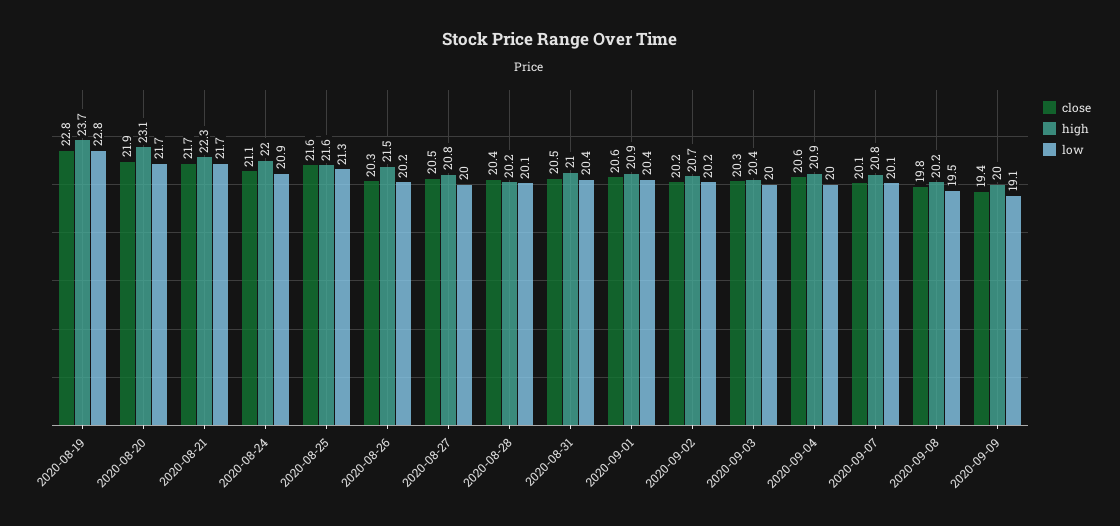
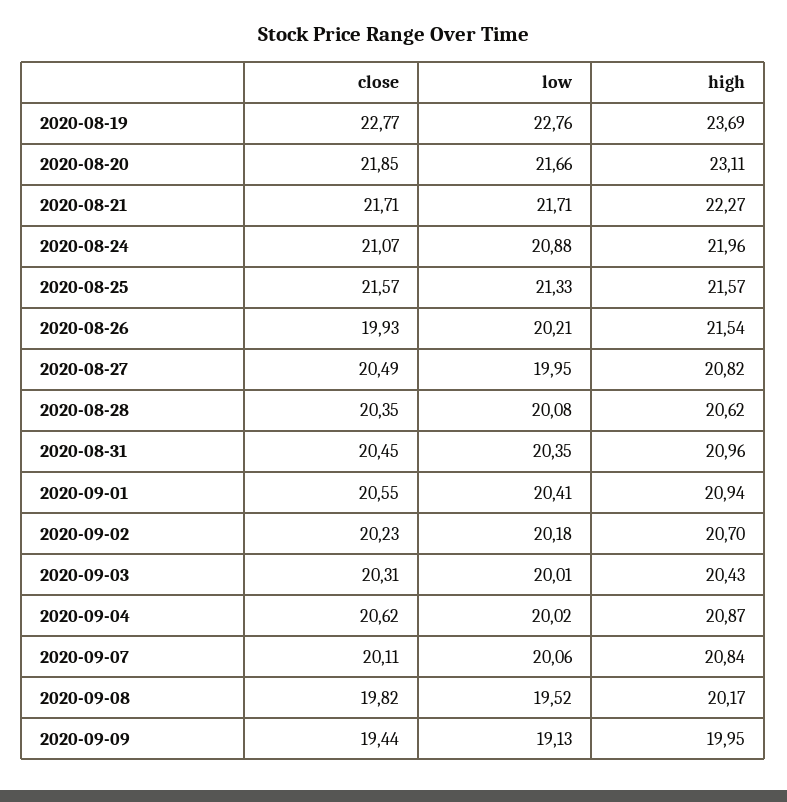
  {
    "close": {
      "2020-08-19": 22.77,
      "2020-08-20": 21.85,
      "2020-08-21": 21.71,
      "2020-08-24": 21.07,
      "2020-08-25": 21.57,
-     "2020-08-26": 20.3,
+     "2020-08-26": 19.93,
      "2020-08-27": 20.49,
      "2020-08-28": 20.35,
      "2020-08-31": 20.45,
      "2020-09-01": 20.55,
      "2020-09-02": 20.23,
      "2020-09-03": 20.31,
      "2020-09-04": 20.62,
      "2020-09-07": 20.11,
      "2020-09-08": 19.82,
      "2020-09-09": 19.44
    },
    "high": {
      "2020-08-19": 23.69,
      "2020-08-20": 23.11,
      "2020-08-21": 22.27,
      "2020-08-24": 21.96,
      "2020-08-25": 21.57,
      "2020-08-26": 21.54,
      "2020-08-27": 20.82,
-     "2020-08-28": 20.2,
+     "2020-08-28": 20.62,
      "2020-08-31": 20.96,
      "2020-09-01": 20.94,
      "2020-09-02": 20.7,
      "2020-09-03": 20.43,
      "2020-09-04": 20.87,
      "2020-09-07": 20.84,
      "2020-09-08": 20.17,
      "2020-09-09": 19.95
    },
    "low": {
      "2020-08-19": 22.76,
      "2020-08-20": 21.66,
      "2020-08-21": 21.71,
      "2020-08-24": 20.88,
      "2020-08-25": 21.33,
      "2020-08-26": 20.21,
      "2020-08-27": 19.95,
      "2020-08-28": 20.08,
      "2020-08-31": 20.35,
      "2020-09-01": 20.41,
      "2020-09-02": 20.18,
      "2020-09-03": 20.01,
      "2020-09-04": 20.02,
      "2020-09-07": 20.06,
      "2020-09-08": 19.52,
      "2020-09-09": 19.13
    }
  }

